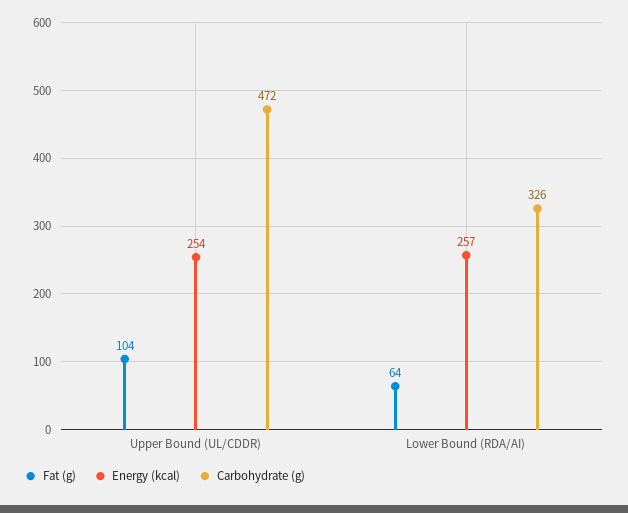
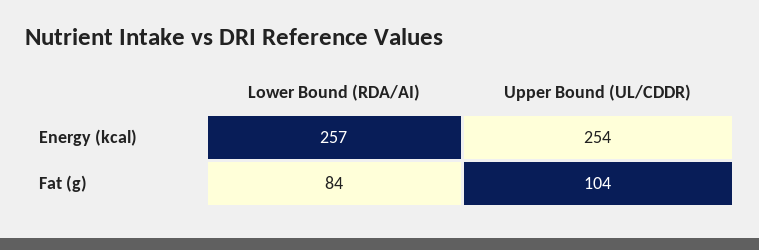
  {
    "Fat (g)": {
      "Upper Bound (UL/CDDR)": 104,
-     "Lower Bound (RDA/AI)": 64
+     "Lower Bound (RDA/AI)": 84
    },
    "Energy (kcal)": {
      "Upper Bound (UL/CDDR)": 254,
      "Lower Bound (RDA/AI)": 257
-   },
+   }
-   "Carbohydrate (g)": {
-     "Upper Bound (UL/CDDR)": 472,
-     "Lower Bound (RDA/AI)": 326
-   }
  }

